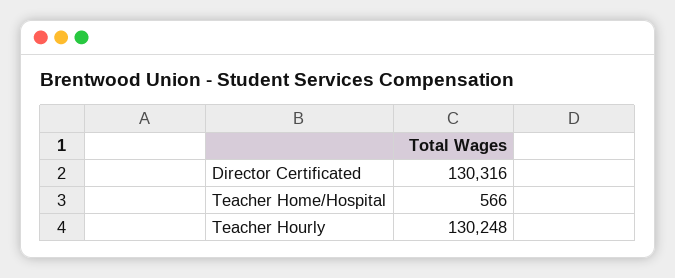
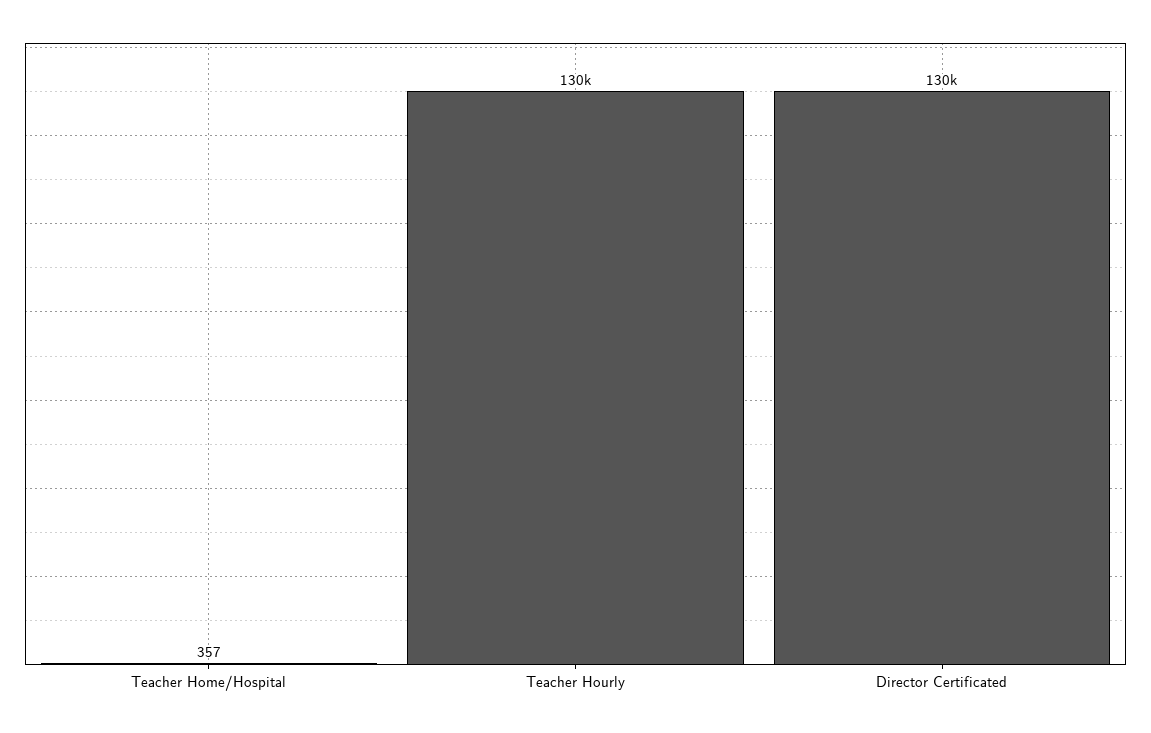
  {
    "Director Certificated": 130316,
-   "Teacher Home/Hospital": 566,
+   "Teacher Home/Hospital": 357,
    "Teacher Hourly": 130248
  }

